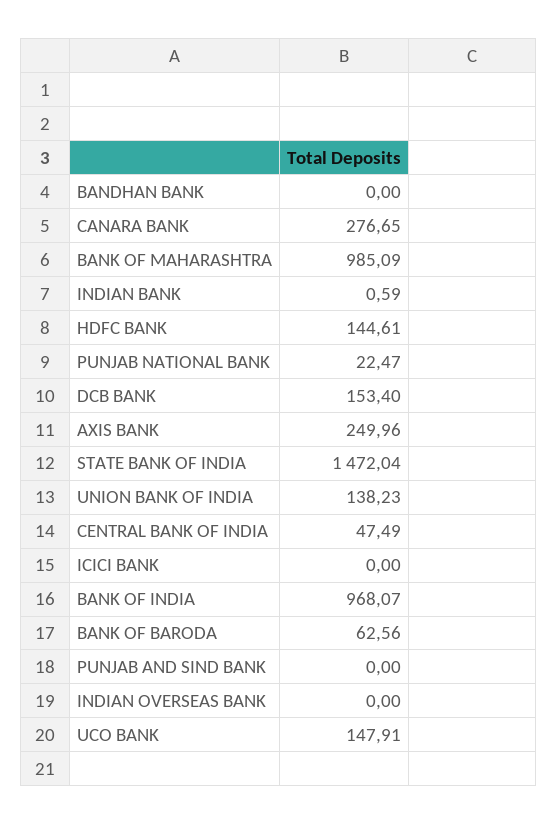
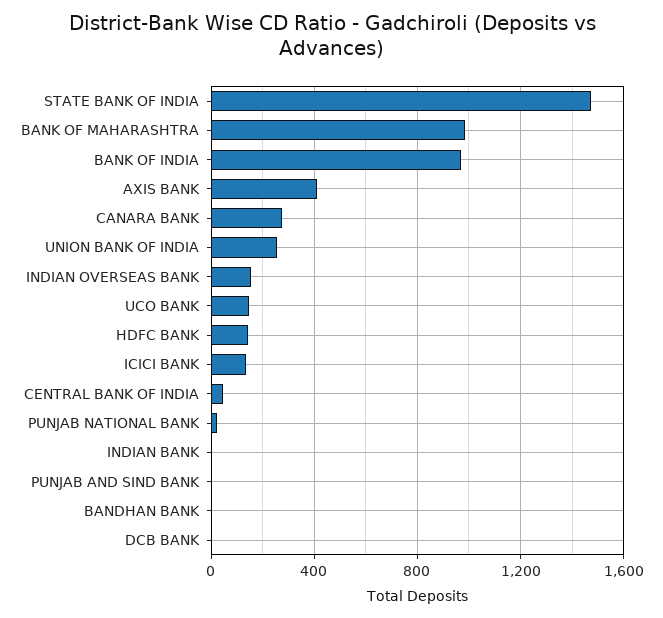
  {
    "BANDHAN BANK": 0,
    "CANARA BANK": 276.65,
    "BANK OF MAHARASHTRA": 985.09,
    "INDIAN BANK": 0.59,
    "HDFC BANK": 144.61,
    "PUNJAB NATIONAL BANK": 22.47,
-   "DCB BANK": 153.4,
+   "DCB BANK": 0,
-   "AXIS BANK": 249.96,
+   "AXIS BANK": 400,
    "STATE BANK OF INDIA": 1472.04,
-   "UNION BANK OF INDIA": 138.23,
+   "UNION BANK OF INDIA": 250,
    "CENTRAL BANK OF INDIA": 47.49,
-   "ICICI BANK": 0,
+   "ICICI BANK": 150,
    "BANK OF INDIA": 968.07,
-   "BANK OF BARODA": 62.56,
    "PUNJAB AND SIND BANK": 0,
-   "INDIAN OVERSEAS BANK": 0,
+   "INDIAN OVERSEAS BANK": 150,
    "UCO BANK": 147.91
  }

